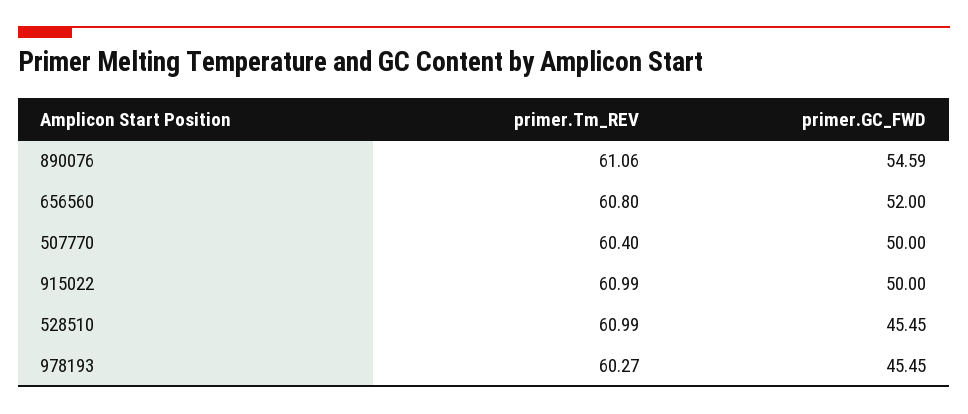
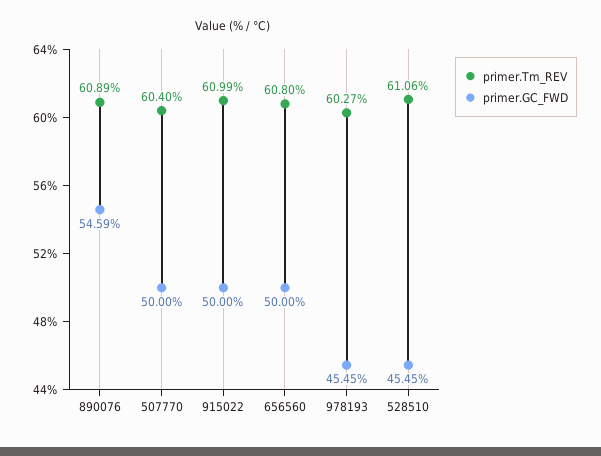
  {
    "primer.Tm_REV": {
-     "890076": 61.06,
+     "890076": 60.89,
      "656560": 60.8,
      "507770": 60.4,
      "915022": 60.99,
-     "528510": 60.99,
+     "528510": 61.06,
      "978193": 60.27
    },
    "primer.GC_FWD": {
      "890076": 54.59,
-     "656560": 52,
+     "656560": 50,
      "507770": 50,
      "915022": 50,
      "528510": 45.45,
      "978193": 45.45
    }
  }

